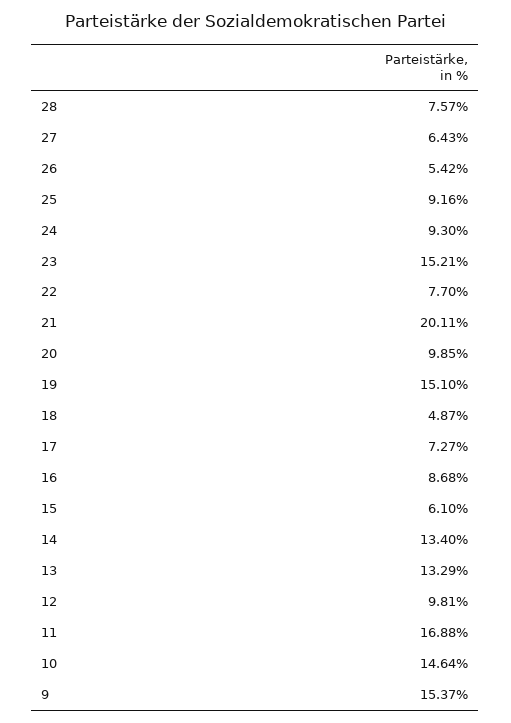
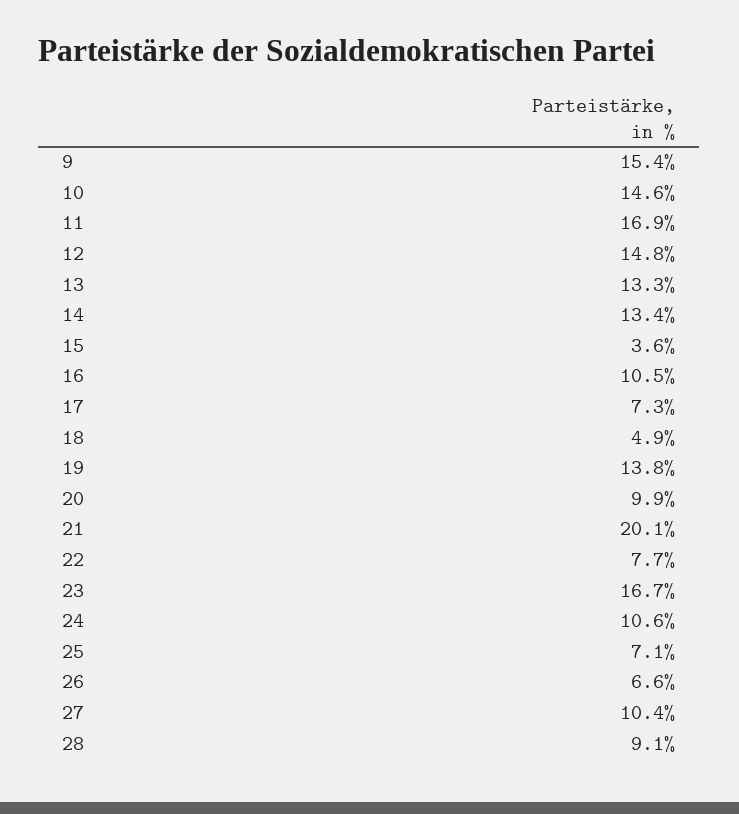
  {
-   "28": 7.57,
+   "28": 9.1,
-   "27": 6.43,
+   "27": 10.4,
-   "26": 5.42,
+   "26": 6.6,
-   "25": 9.16,
+   "25": 7.1,
-   "24": 9.3,
+   "24": 10.6,
-   "23": 15.21,
+   "23": 16.7,
    "22": 7.7,
    "21": 20.11,
    "20": 9.85,
-   "19": 15.1,
+   "19": 13.8,
    "18": 4.87,
    "17": 7.27,
-   "16": 8.68,
+   "16": 10.5,
-   "15": 6.1,
+   "15": 3.6,
    "14": 13.4,
    "13": 13.29,
-   "12": 9.81,
+   "12": 14.8,
    "11": 16.88,
    "10": 14.64,
    "9": 15.37
  }

